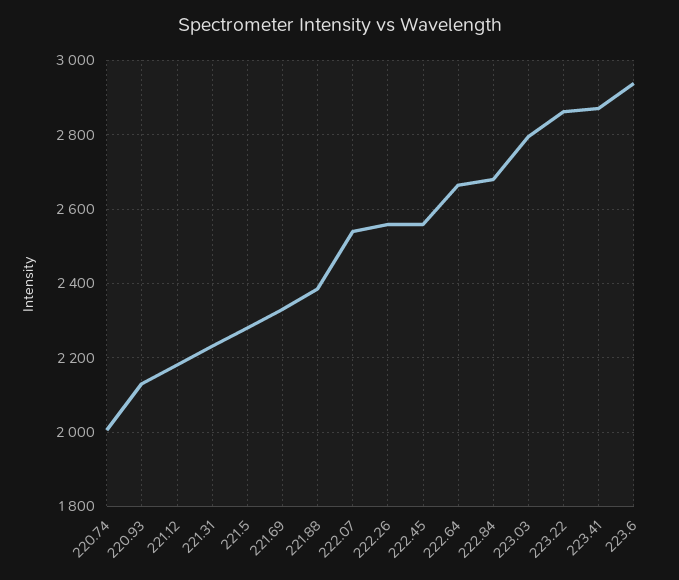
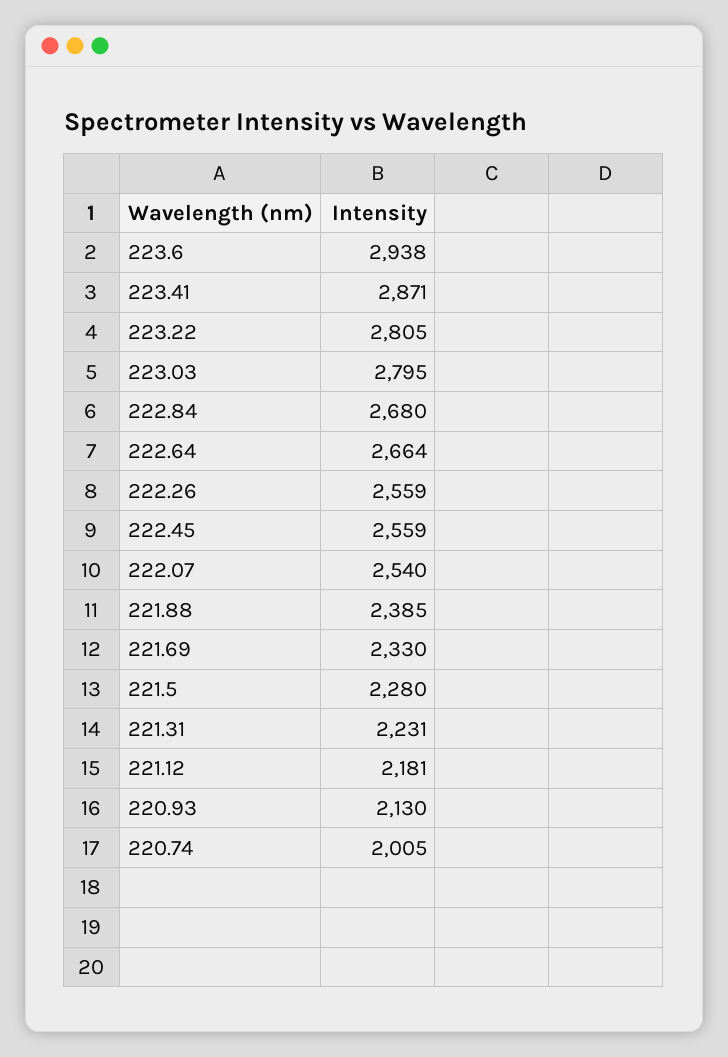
  {
    "220.74": 2005,
    "220.93": 2130,
    "221.12": 2181,
    "221.31": 2231,
    "221.5": 2280,
    "221.69": 2330,
    "221.88": 2385,
    "222.07": 2540,
    "222.26": 2559,
    "222.45": 2559,
    "222.64": 2664,
    "222.84": 2680,
    "223.03": 2795,
-   "223.22": 2860,
+   "223.22": 2805,
    "223.41": 2871,
    "223.6": 2938
  }

